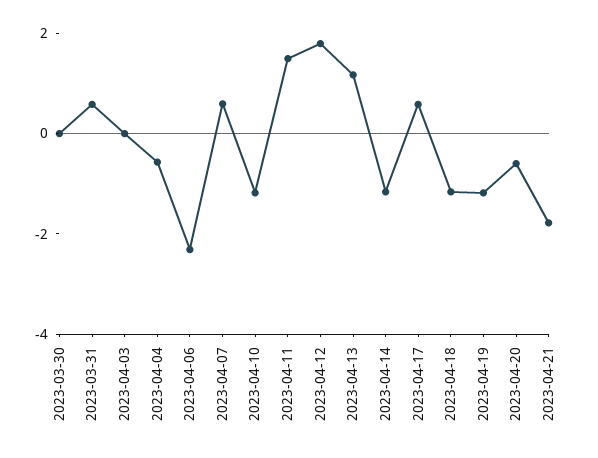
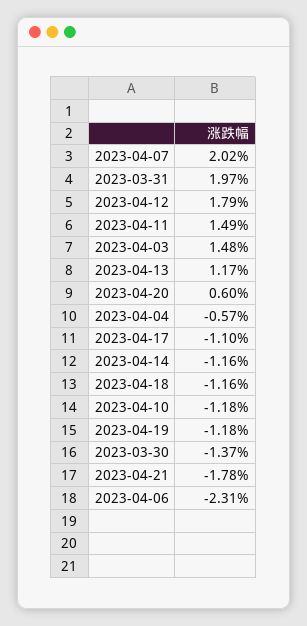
  {
-   "2023-03-30": 0,
+   "2023-03-30": -1.37,
-   "2023-03-31": 0.5,
+   "2023-03-31": 1.97,
-   "2023-04-03": 0,
+   "2023-04-03": 1.48,
    "2023-04-04": -0.57,
    "2023-04-06": -2.31,
-   "2023-04-07": 0.5,
+   "2023-04-07": 2.02,
    "2023-04-10": -1.18,
    "2023-04-11": 1.49,
    "2023-04-12": 1.79,
    "2023-04-13": 1.17,
    "2023-04-14": -1.16,
-   "2023-04-17": 0.5,
+   "2023-04-17": -1.1,
    "2023-04-18": -1.16,
    "2023-04-19": -1.18,
-   "2023-04-20": -0.5,
+   "2023-04-20": 0.6,
    "2023-04-21": -1.78
  }

